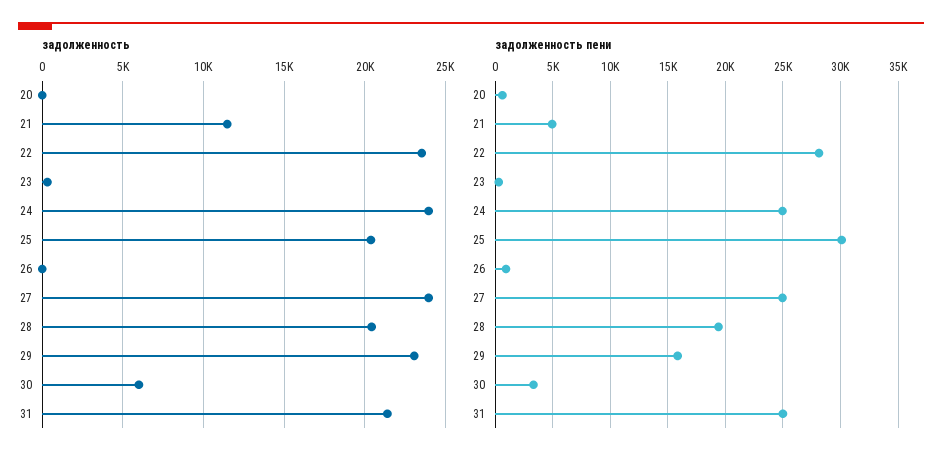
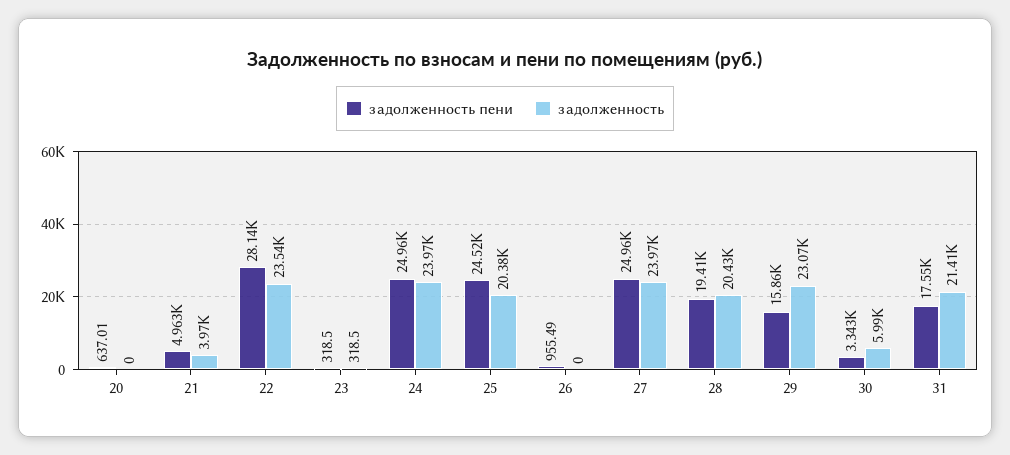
  {
    "задолженность": {
      "20": 0,
-     "21": 11500,
+     "21": 3970,
      "22": 23540,
      "23": 318.5,
      "24": 23970,
      "25": 20380,
      "26": 0,
      "27": 23970,
      "28": 20430,
      "29": 23070,
      "30": 5990,
      "31": 21410
    },
    "задолженность пени": {
      "20": 637.01,
      "21": 4963,
      "22": 28140,
      "23": 318.5,
      "24": 24960,
-     "25": 30000,
+     "25": 24520,
      "26": 955.49,
      "27": 24960,
      "28": 19410,
      "29": 15860,
      "30": 3343,
-     "31": 25000
+     "31": 17550
    }
  }

